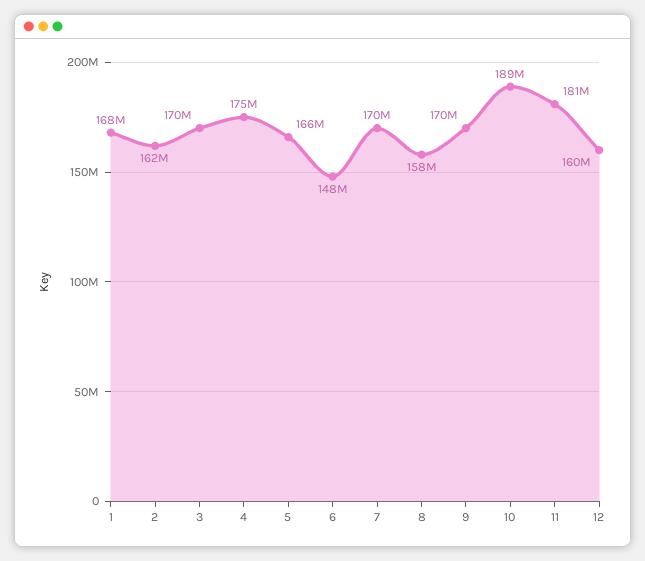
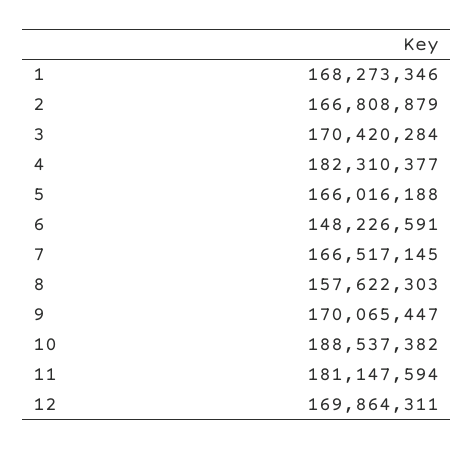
  {
    "1": 168273346,
-   "2": 162000000,
+   "2": 166808879,
    "3": 170420284,
-   "4": 175000000,
+   "4": 182310377,
    "5": 166016188,
    "6": 148226591,
-   "7": 170000000,
+   "7": 166517145,
    "8": 157622303,
    "9": 170065447,
    "10": 188537382,
    "11": 181147594,
-   "12": 160000000
+   "12": 169864311
  }

